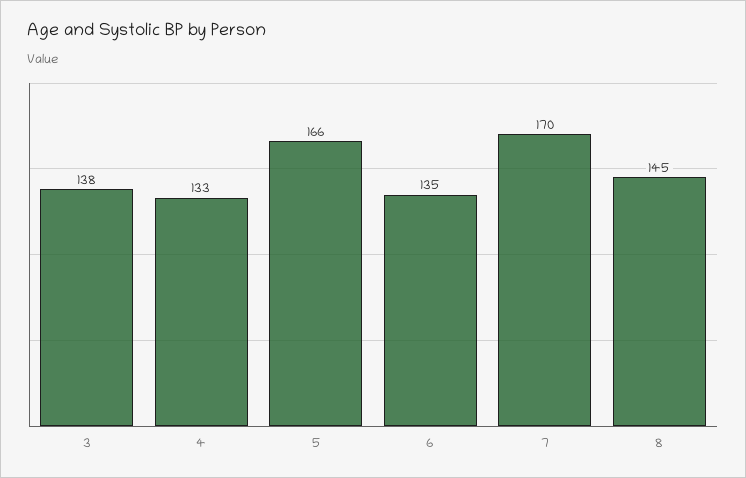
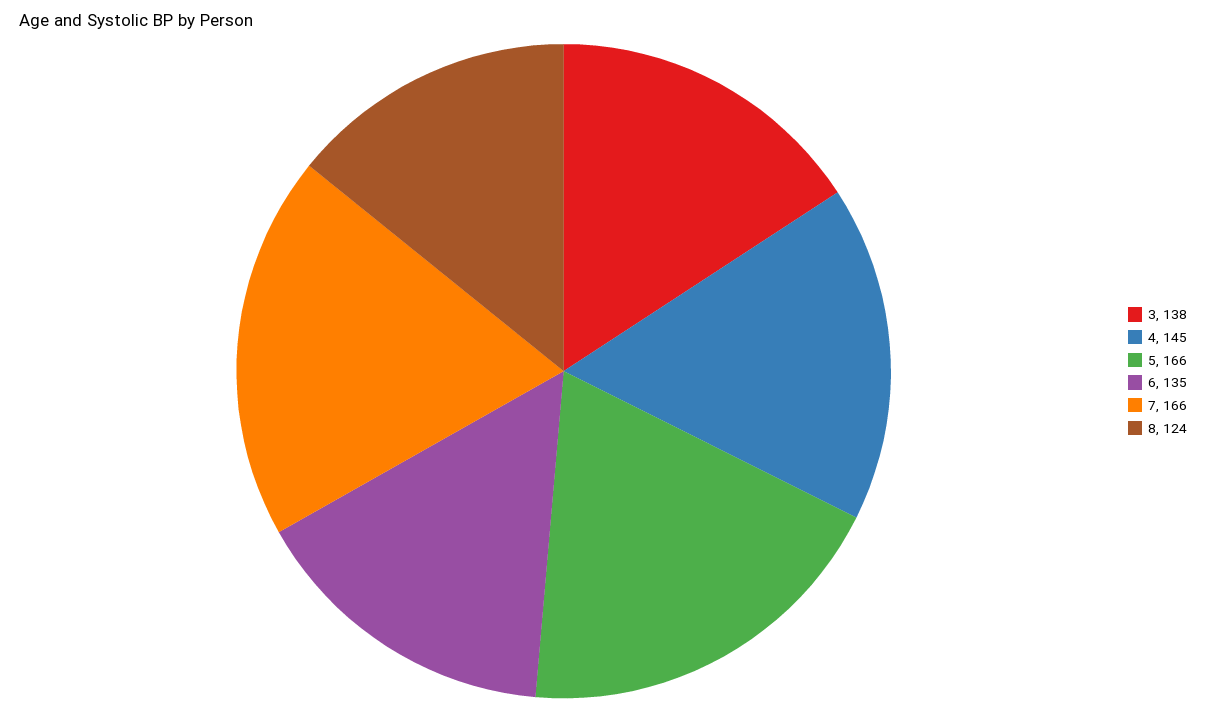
  {
    "3": 138,
-   "4": 133,
+   "4": 145,
    "5": 166,
    "6": 135,
-   "7": 170,
+   "7": 166,
-   "8": 145
+   "8": 124
  }

